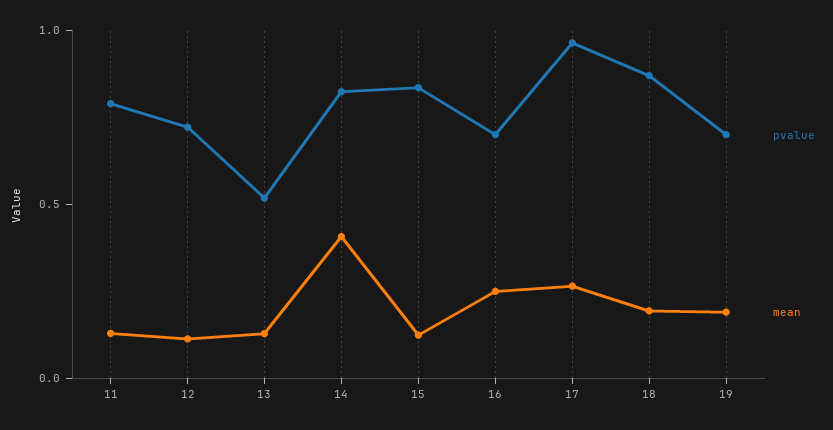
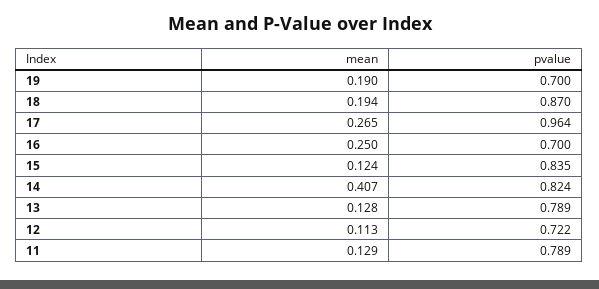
  {
    "pvalue": {
      "11": 0.789,
      "12": 0.722,
-     "13": 0.5,
+     "13": 0.789,
      "14": 0.824,
      "15": 0.835,
      "16": 0.7,
      "17": 0.964,
      "18": 0.87,
      "19": 0.7
    },
    "mean": {
      "11": 0.129,
      "12": 0.113,
      "13": 0.128,
      "14": 0.407,
      "15": 0.124,
      "16": 0.25,
      "17": 0.265,
      "18": 0.194,
      "19": 0.19
    }
  }

